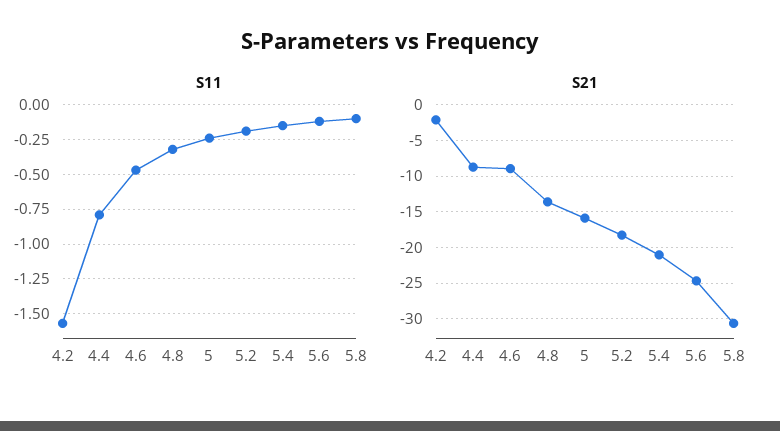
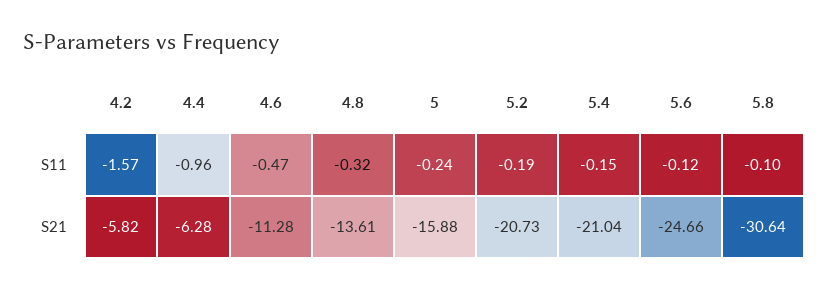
  {
    "S11": {
      "4.2": -1.57,
-     "4.4": -0.8,
+     "4.4": -0.96,
      "4.6": -0.47,
      "4.8": -0.32,
      "5": -0.24,
      "5.2": -0.19,
      "5.4": -0.15,
      "5.6": -0.12,
      "5.8": -0.1
    },
    "S21": {
-     "4.2": -2,
+     "4.2": -5.82,
-     "4.4": -9,
+     "4.4": -6.28,
-     "4.6": -9,
+     "4.6": -11.28,
      "4.8": -13.61,
      "5": -15.88,
-     "5.2": -18,
+     "5.2": -20.73,
      "5.4": -21.04,
      "5.6": -24.66,
      "5.8": -30.64
    }
  }

